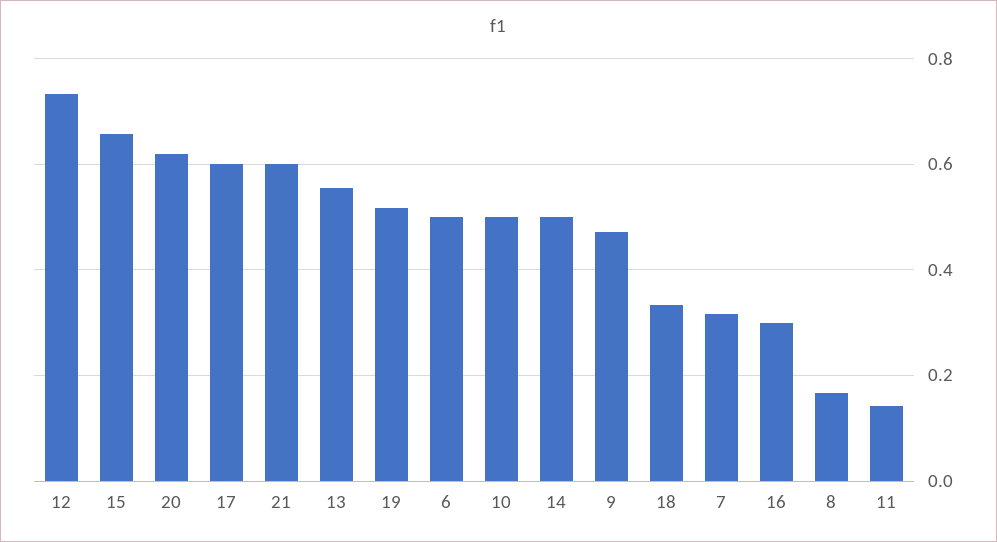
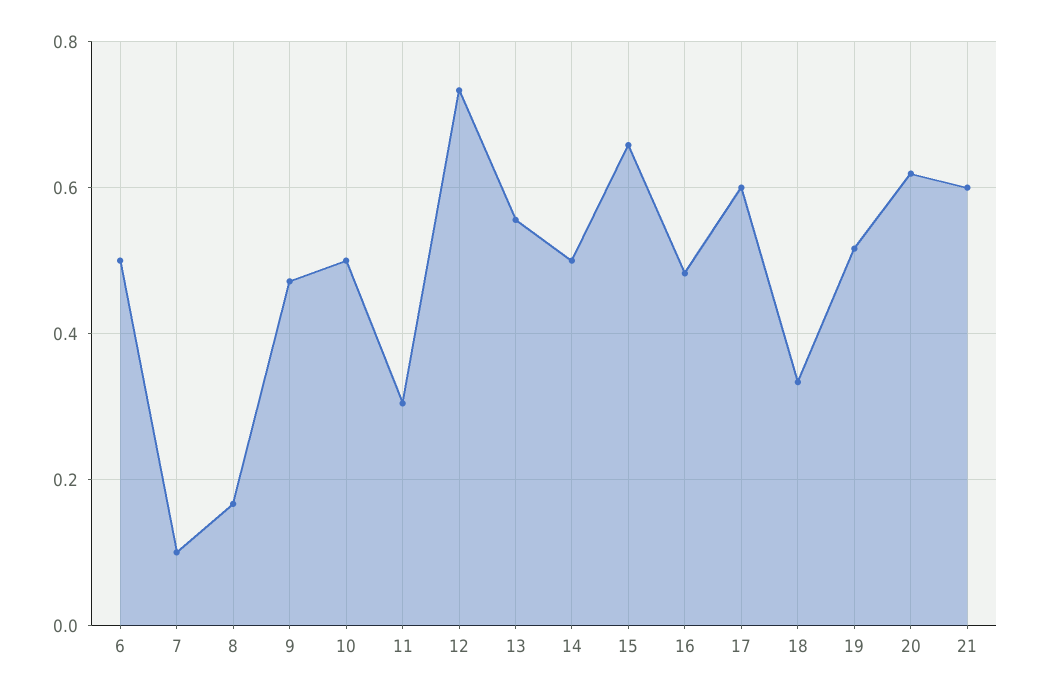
  {
    "12": 0.74,
    "15": 0.66,
    "20": 0.62,
    "17": 0.6,
    "21": 0.6,
    "13": 0.56,
    "19": 0.52,
    "6": 0.5,
    "10": 0.5,
    "14": 0.5,
    "9": 0.48,
    "18": 0.34,
-   "7": 0.32,
+   "7": 0.1,
-   "16": 0.3,
+   "16": 0.48,
    "8": 0.16,
-   "11": 0.14
+   "11": 0.3
  }

